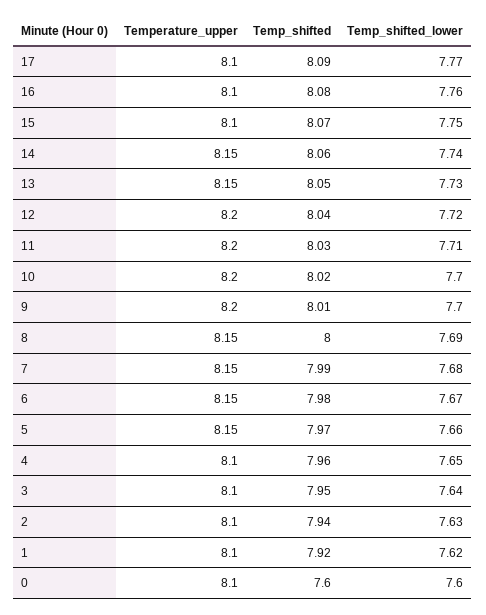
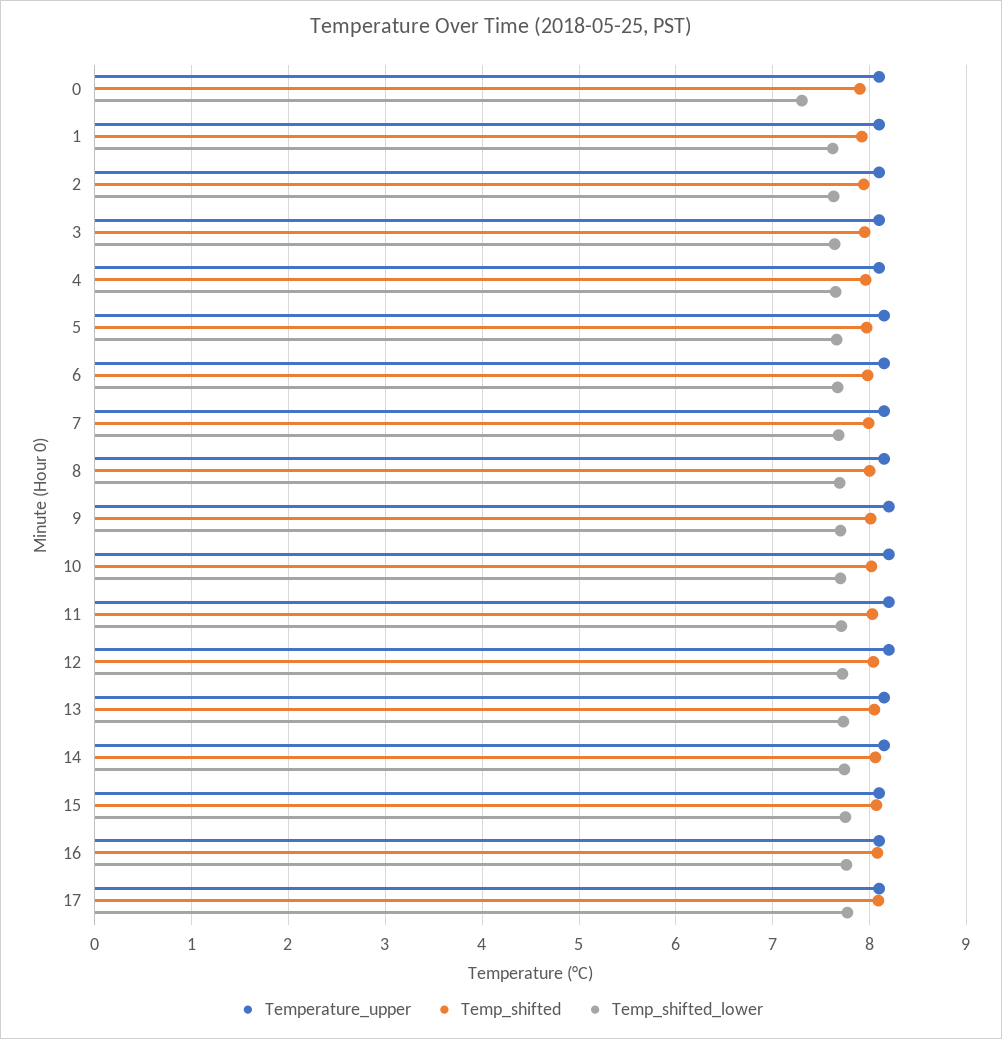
  {
    "Temperature_upper": {
      "17": 8.1,
      "16": 8.1,
      "15": 8.1,
      "14": 8.15,
      "13": 8.15,
      "12": 8.2,
      "11": 8.2,
      "10": 8.2,
      "9": 8.2,
      "8": 8.15,
      "7": 8.15,
      "6": 8.15,
      "5": 8.15,
      "4": 8.1,
      "3": 8.1,
      "2": 8.1,
      "1": 8.1,
      "0": 8.1
    },
    "Temp_shifted": {
      "17": 8.09,
      "16": 8.08,
      "15": 8.07,
      "14": 8.06,
      "13": 8.05,
      "12": 8.04,
      "11": 8.03,
      "10": 8.02,
      "9": 8.01,
      "8": 8,
      "7": 7.99,
      "6": 7.98,
      "5": 7.97,
      "4": 7.96,
      "3": 7.95,
      "2": 7.94,
      "1": 7.92,
-     "0": 7.6
+     "0": 7.9
    },
    "Temp_shifted_lower": {
      "17": 7.77,
      "16": 7.76,
      "15": 7.75,
      "14": 7.74,
      "13": 7.73,
      "12": 7.72,
      "11": 7.71,
      "10": 7.7,
      "9": 7.7,
      "8": 7.69,
      "7": 7.68,
      "6": 7.67,
      "5": 7.66,
      "4": 7.65,
      "3": 7.64,
      "2": 7.63,
      "1": 7.62,
-     "0": 7.6
+     "0": 7.3
    }
  }

